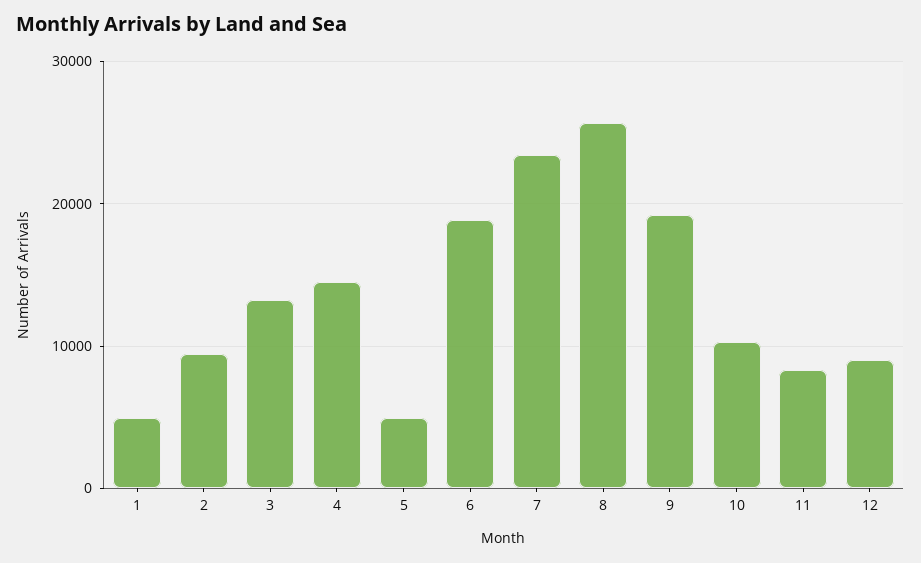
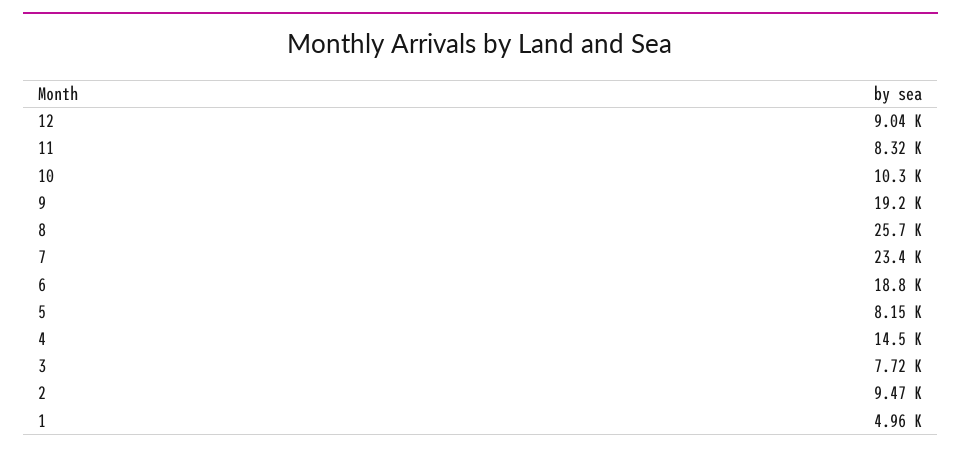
  {
    "1": 4960,
    "2": 9470,
-   "3": 13000,
+   "3": 7720,
    "4": 14500,
-   "5": 5000,
+   "5": 8150,
    "6": 18800,
    "7": 23400,
    "8": 25700,
    "9": 19200,
    "10": 10300,
    "11": 8320,
    "12": 9040
  }

